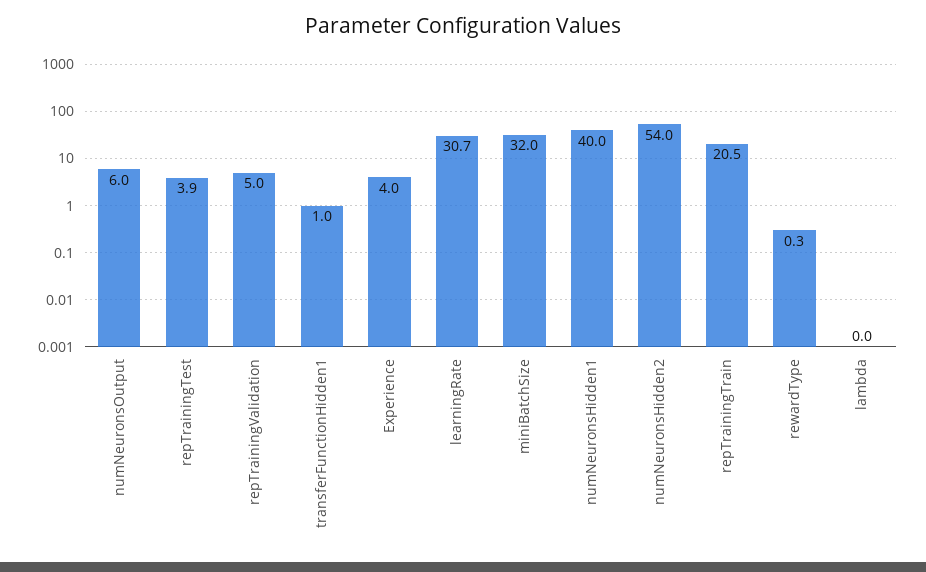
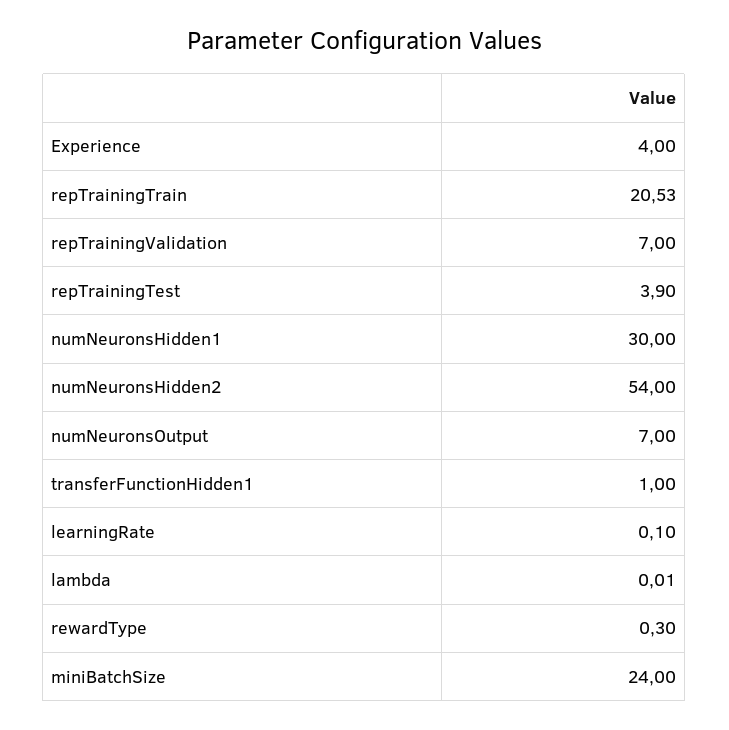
  {
-   "numNeuronsOutput": 6,
+   "numNeuronsOutput": 7,
    "repTrainingTest": 3.9,
-   "repTrainingValidation": 5,
+   "repTrainingValidation": 7,
    "transferFunctionHidden1": 1,
    "Experience": 4,
-   "learningRate": 30.7,
+   "learningRate": 0.1,
-   "miniBatchSize": 32,
+   "miniBatchSize": 24,
-   "numNeuronsHidden1": 40,
+   "numNeuronsHidden1": 30,
    "numNeuronsHidden2": 54,
    "repTrainingTrain": 20.53,
    "rewardType": 0.3,
    "lambda": 0.01
  }

